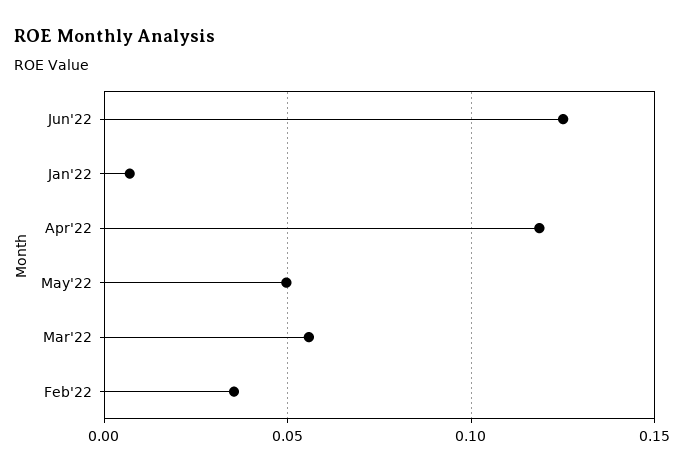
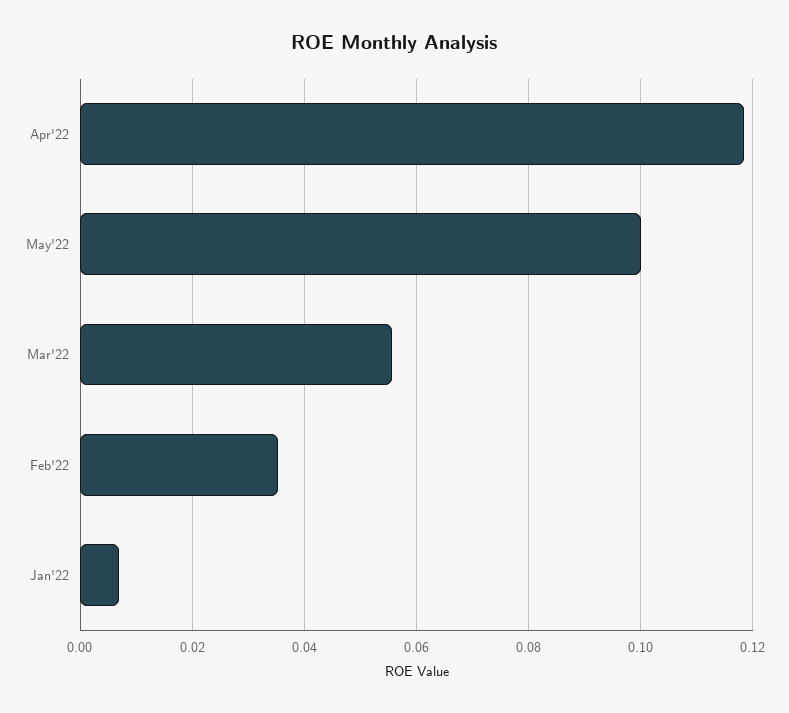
  {
-   "Jun'22": 0.125,
    "Jan'22": 0.006,
    "Apr'22": 0.118,
-   "May'22": 0.05,
+   "May'22": 0.1,
    "Mar'22": 0.056,
    "Feb'22": 0.036
  }

